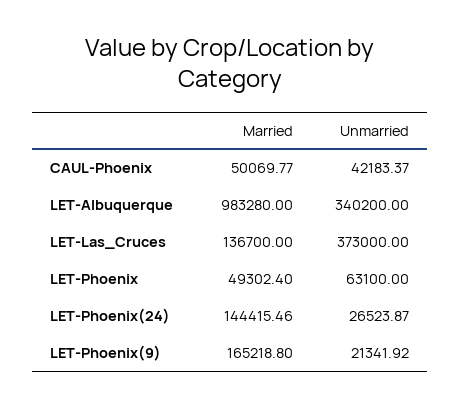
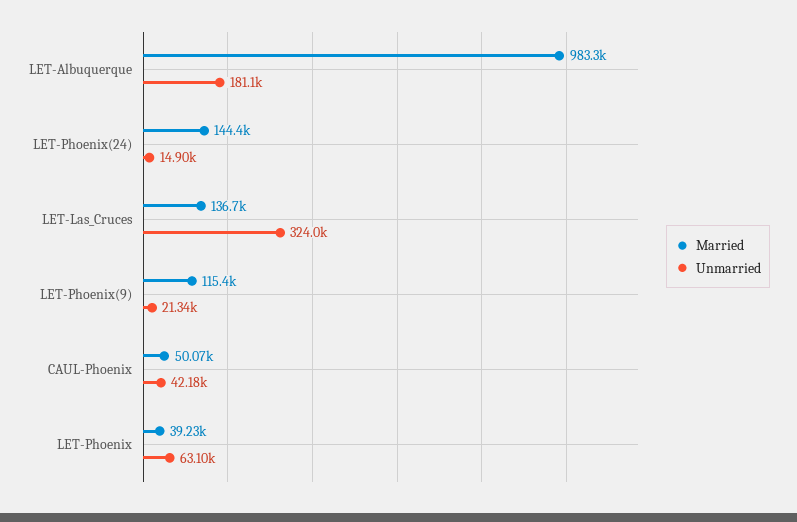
  {
    "Married": {
      "CAUL-Phoenix": 50069.77,
      "LET-Albuquerque": 983280,
      "LET-Las_Cruces": 136700,
-     "LET-Phoenix": 49302.4,
+     "LET-Phoenix": 39230,
      "LET-Phoenix(24)": 144415.46,
-     "LET-Phoenix(9)": 165218.8
+     "LET-Phoenix(9)": 115400
    },
    "Unmarried": {
      "CAUL-Phoenix": 42183.37,
-     "LET-Albuquerque": 340200,
+     "LET-Albuquerque": 181100,
-     "LET-Las_Cruces": 373000,
+     "LET-Las_Cruces": 324000,
      "LET-Phoenix": 63100,
-     "LET-Phoenix(24)": 26523.87,
+     "LET-Phoenix(24)": 14900,
      "LET-Phoenix(9)": 21341.92
    }
  }

